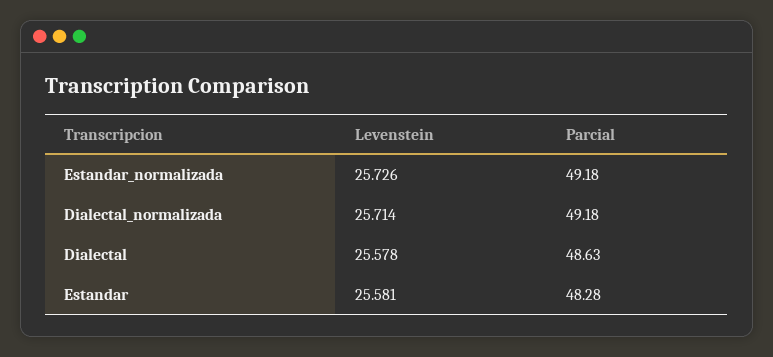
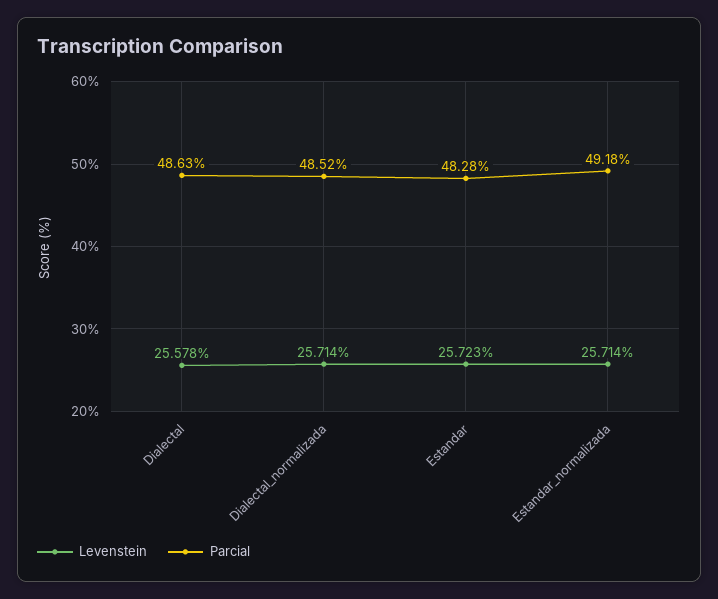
  {
    "Levenstein": {
-     "Estandar_normalizada": 25.726,
+     "Estandar_normalizada": 25.714,
      "Dialectal_normalizada": 25.714,
      "Dialectal": 25.578,
-     "Estandar": 25.581
+     "Estandar": 25.723
    },
    "Parcial": {
      "Estandar_normalizada": 49.18,
-     "Dialectal_normalizada": 49.18,
+     "Dialectal_normalizada": 48.52,
      "Dialectal": 48.63,
      "Estandar": 48.28
    }
  }

